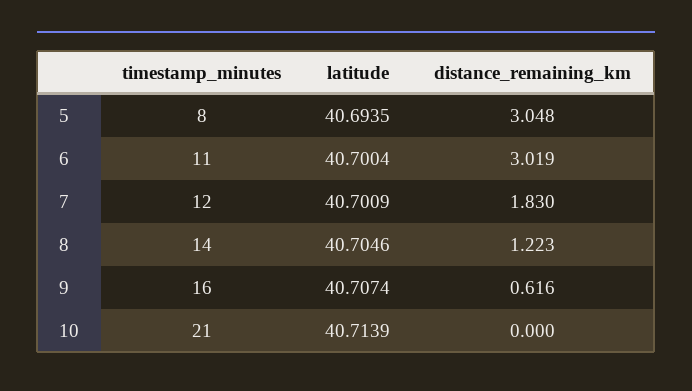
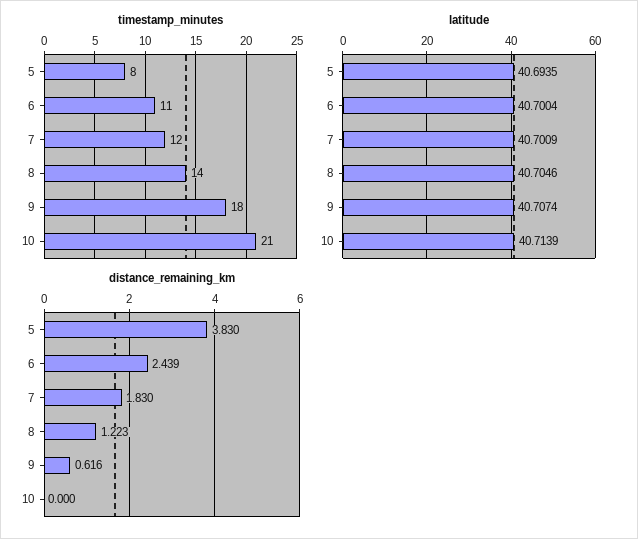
  {
    "timestamp_minutes": {
      "5": 8,
      "6": 11,
      "7": 12,
      "8": 14,
-     "9": 16,
+     "9": 18,
      "10": 21
    },
    "latitude": {
      "5": 40.6935,
      "6": 40.7004,
      "7": 40.7009,
      "8": 40.7046,
      "9": 40.7074,
      "10": 40.7139
    },
    "distance_remaining_km": {
-     "5": 3.048,
+     "5": 3.83,
-     "6": 3.019,
+     "6": 2.439,
      "7": 1.83,
      "8": 1.223,
      "9": 0.616,
      "10": 0
    }
  }

